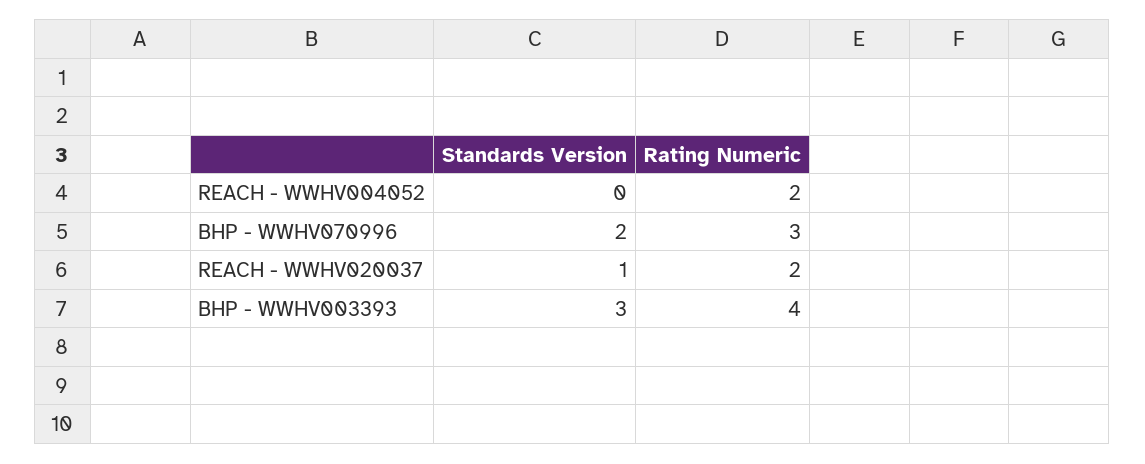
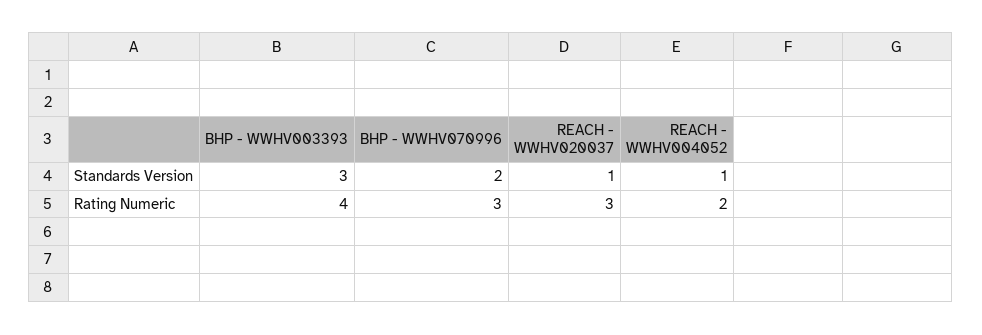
  {
    "Standards Version": {
-     "REACH - WWHV004052": 0,
+     "REACH - WWHV004052": 1,
      "BHP - WWHV070996": 2,
      "REACH - WWHV020037": 1,
      "BHP - WWHV003393": 3
    },
    "Rating Numeric": {
      "REACH - WWHV004052": 2,
      "BHP - WWHV070996": 3,
-     "REACH - WWHV020037": 2,
+     "REACH - WWHV020037": 3,
      "BHP - WWHV003393": 4
    }
  }

